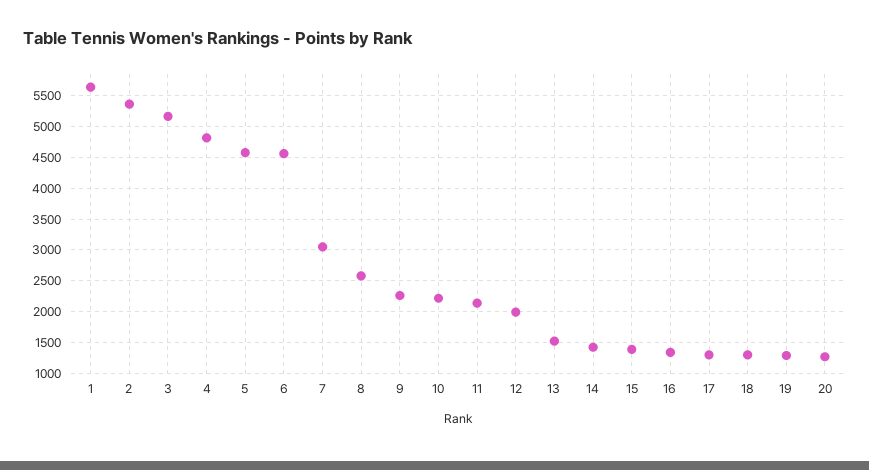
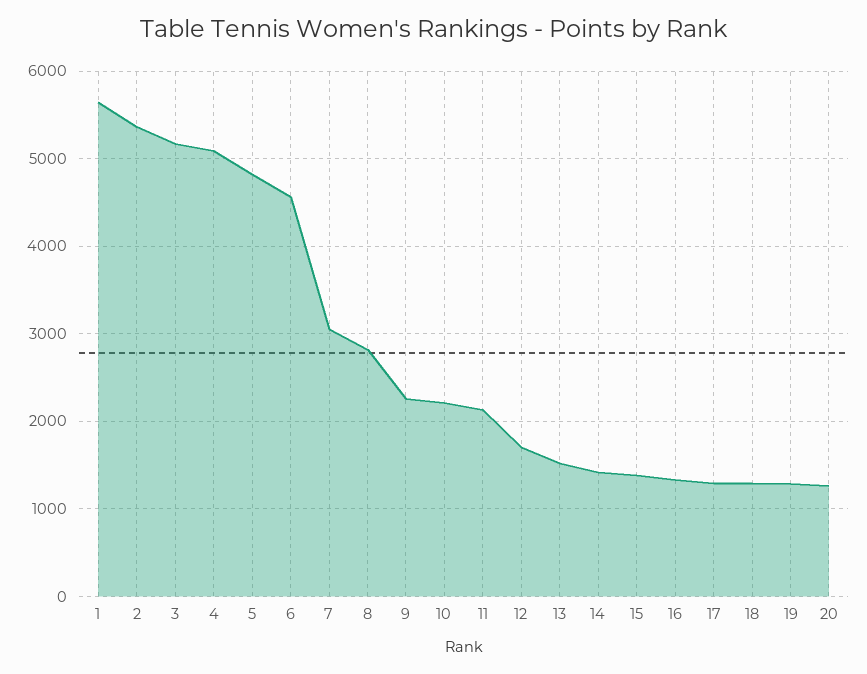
  {
    "1": 5600,
    "2": 5400,
    "3": 5200,
-   "4": 4800,
+   "4": 5100,
-   "5": 4600,
+   "5": 4800,
    "6": 4600,
    "7": 3100,
-   "8": 2600,
+   "8": 2800,
    "9": 2300,
    "10": 2200,
    "11": 2100,
-   "12": 2000,
+   "12": 1700,
    "13": 1500,
    "14": 1400,
    "15": 1400,
    "16": 1300,
    "17": 1300,
    "18": 1300,
    "19": 1300,
    "20": 1300
  }

